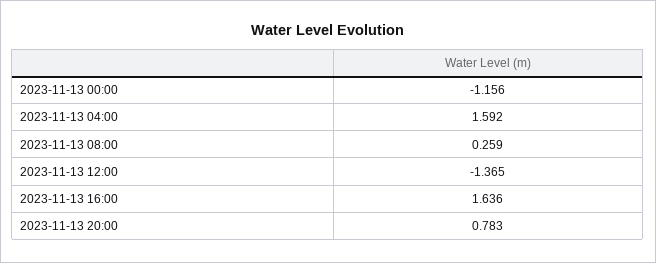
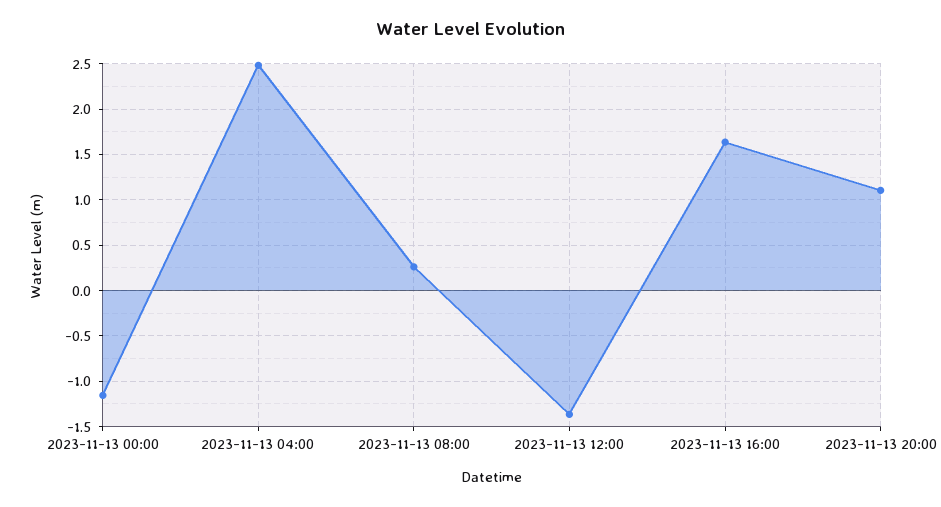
  {
    "2023-11-13 00:00": -1.156,
-   "2023-11-13 04:00": 1.592,
+   "2023-11-13 04:00": 2.5,
    "2023-11-13 08:00": 0.259,
    "2023-11-13 12:00": -1.365,
    "2023-11-13 16:00": 1.636,
-   "2023-11-13 20:00": 0.783
+   "2023-11-13 20:00": 1.1
  }

